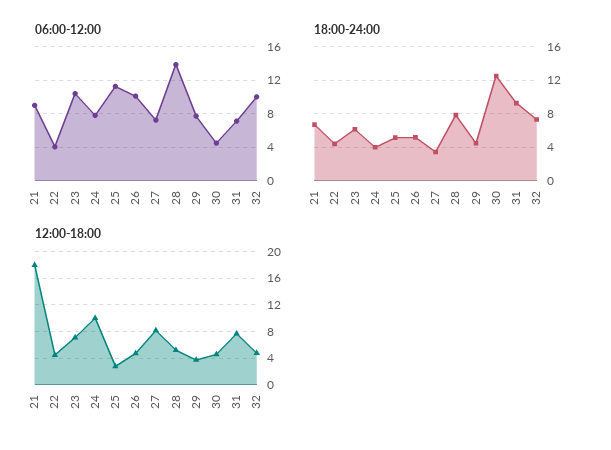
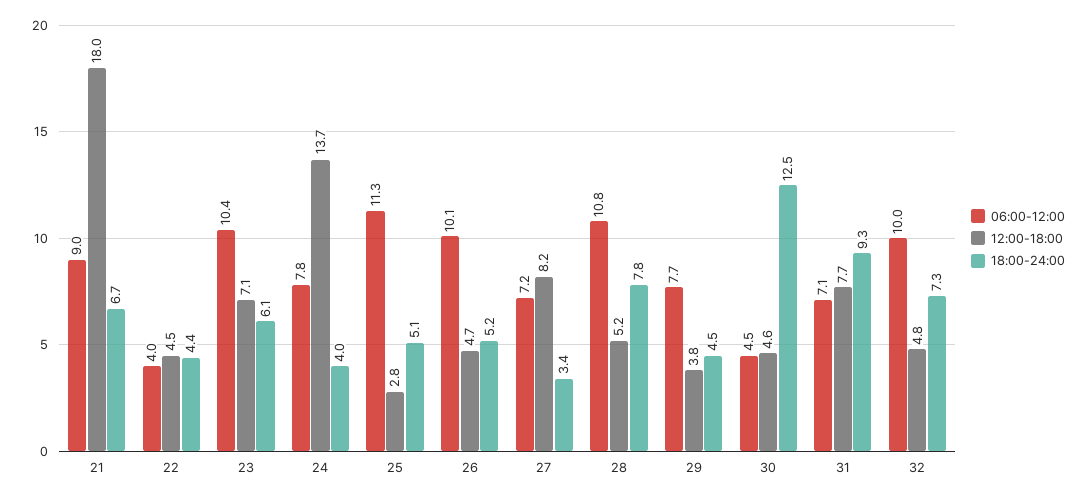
  {
    "06:00-12:00": {
      "21": 9,
      "22": 4,
      "23": 10.4,
      "24": 7.8,
      "25": 11.3,
      "26": 10.1,
      "27": 7.2,
-     "28": 14,
+     "28": 10.8,
      "29": 7.7,
      "30": 4.5,
      "31": 7.1,
      "32": 10
    },
    "18:00-24:00": {
      "21": 6.7,
      "22": 4.4,
      "23": 6.1,
      "24": 4,
      "25": 5.1,
      "26": 5.2,
      "27": 3.4,
      "28": 7.8,
      "29": 4.5,
      "30": 12.5,
      "31": 9.3,
      "32": 7.3
    },
    "12:00-18:00": {
      "21": 18,
      "22": 4.5,
      "23": 7.1,
-     "24": 10,
+     "24": 13.7,
      "25": 2.8,
      "26": 4.7,
      "27": 8.2,
      "28": 5.2,
      "29": 3.8,
      "30": 4.6,
      "31": 7.7,
      "32": 4.8
    }
  }

